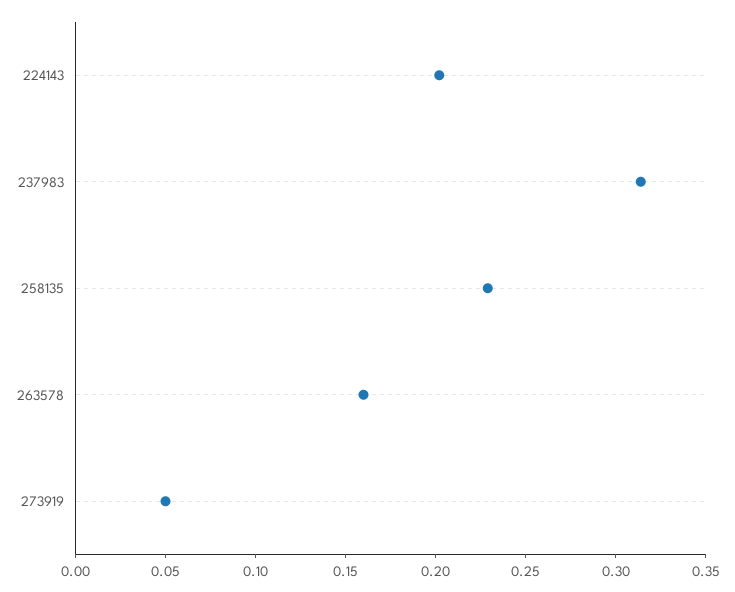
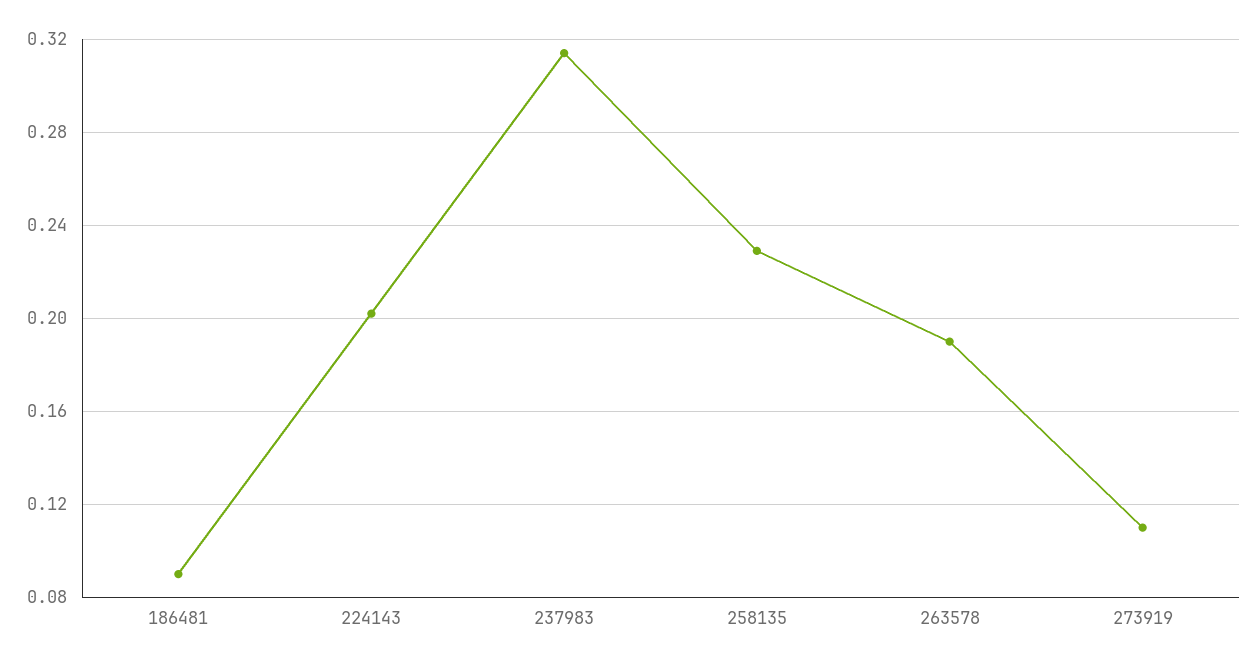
  {
    "224143": 0.2,
    "237983": 0.315,
    "258135": 0.23,
-   "263578": 0.16,
+   "263578": 0.19,
-   "273919": 0.05
+   "273919": 0.11,
+   "186481": 0.09
  }

